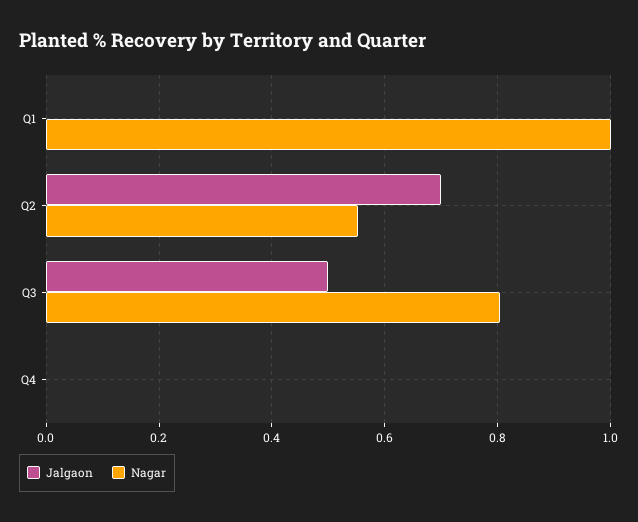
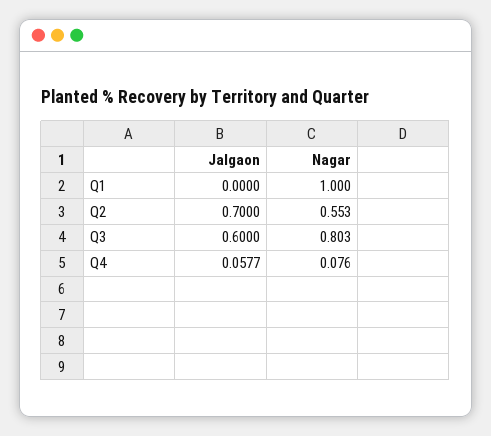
  {
    "Jalgaon": {
      "Q1": 0,
      "Q2": 0.7,
-     "Q3": 0.5,
+     "Q3": 0.6,
-     "Q4": 0
+     "Q4": 0.0577
    },
    "Nagar": {
      "Q1": 1,
      "Q2": 0.553,
      "Q3": 0.803,
-     "Q4": 0
+     "Q4": 0.076
    }
  }

